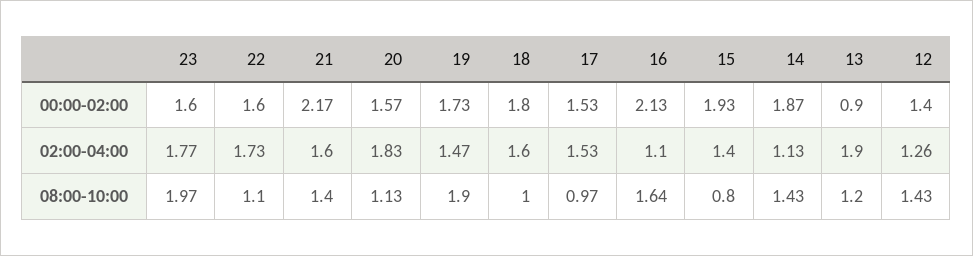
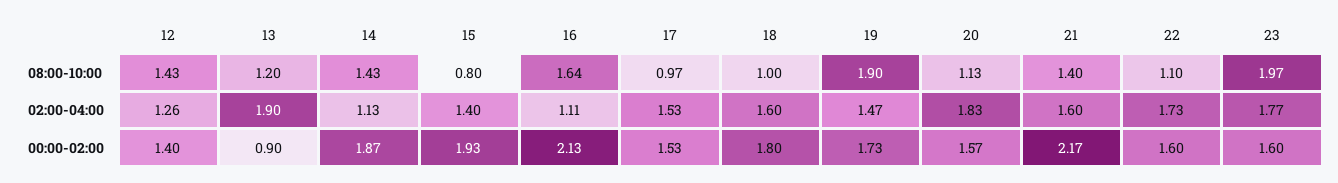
  {
    "23": {
      "00:00-02:00": 1.6,
      "02:00-04:00": 1.77,
      "08:00-10:00": 1.97
    },
    "22": {
      "00:00-02:00": 1.6,
      "02:00-04:00": 1.73,
      "08:00-10:00": 1.1
    },
    "21": {
      "00:00-02:00": 2.17,
      "02:00-04:00": 1.6,
      "08:00-10:00": 1.4
    },
    "20": {
      "00:00-02:00": 1.57,
      "02:00-04:00": 1.83,
      "08:00-10:00": 1.13
    },
    "19": {
      "00:00-02:00": 1.73,
      "02:00-04:00": 1.47,
      "08:00-10:00": 1.9
    },
    "18": {
      "00:00-02:00": 1.8,
      "02:00-04:00": 1.6,
      "08:00-10:00": 1
    },
    "17": {
      "00:00-02:00": 1.53,
      "02:00-04:00": 1.53,
      "08:00-10:00": 0.97
    },
    "16": {
      "00:00-02:00": 2.13,
-     "02:00-04:00": 1.1,
+     "02:00-04:00": 1.11,
      "08:00-10:00": 1.64
    },
    "15": {
      "00:00-02:00": 1.93,
      "02:00-04:00": 1.4,
      "08:00-10:00": 0.8
    },
    "14": {
      "00:00-02:00": 1.87,
      "02:00-04:00": 1.13,
      "08:00-10:00": 1.43
    },
    "13": {
      "00:00-02:00": 0.9,
      "02:00-04:00": 1.9,
      "08:00-10:00": 1.2
    },
    "12": {
      "00:00-02:00": 1.4,
      "02:00-04:00": 1.26,
      "08:00-10:00": 1.43
    }
  }

